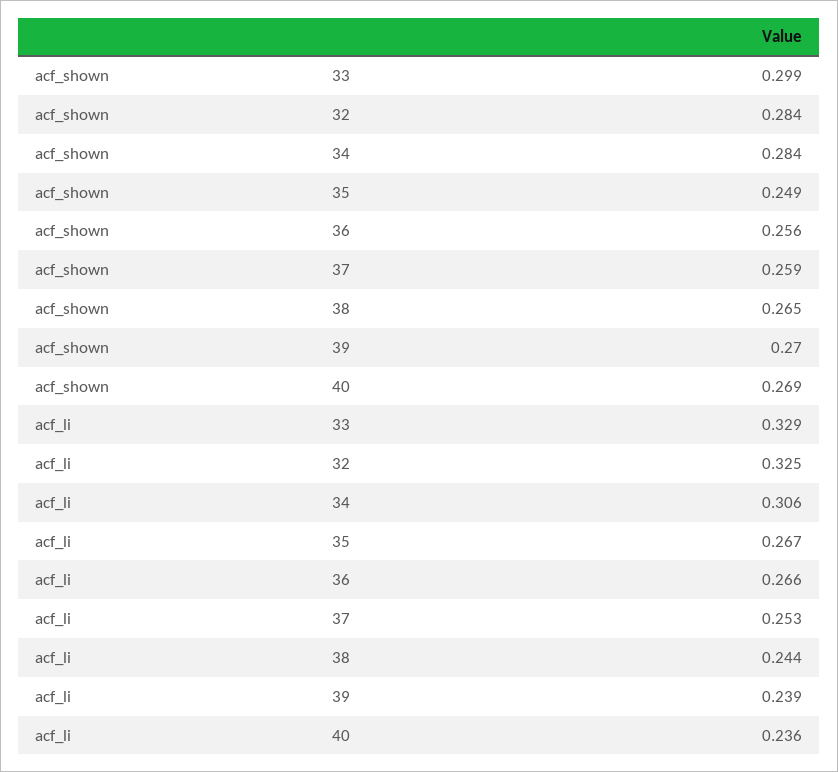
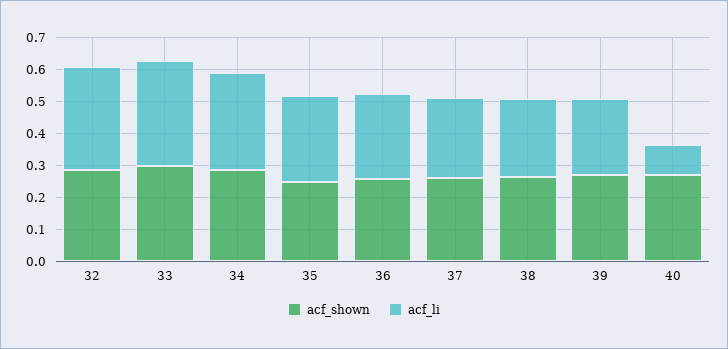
  {
    "acf_shown": {
      "33": 0.299,
      "32": 0.284,
      "34": 0.284,
      "35": 0.249,
      "36": 0.256,
      "37": 0.259,
      "38": 0.265,
      "39": 0.27,
      "40": 0.269
    },
    "acf_li": {
      "33": 0.329,
      "32": 0.325,
      "34": 0.306,
      "35": 0.267,
      "36": 0.266,
      "37": 0.253,
      "38": 0.244,
      "39": 0.239,
-     "40": 0.236
+     "40": 0.1
    }
  }

